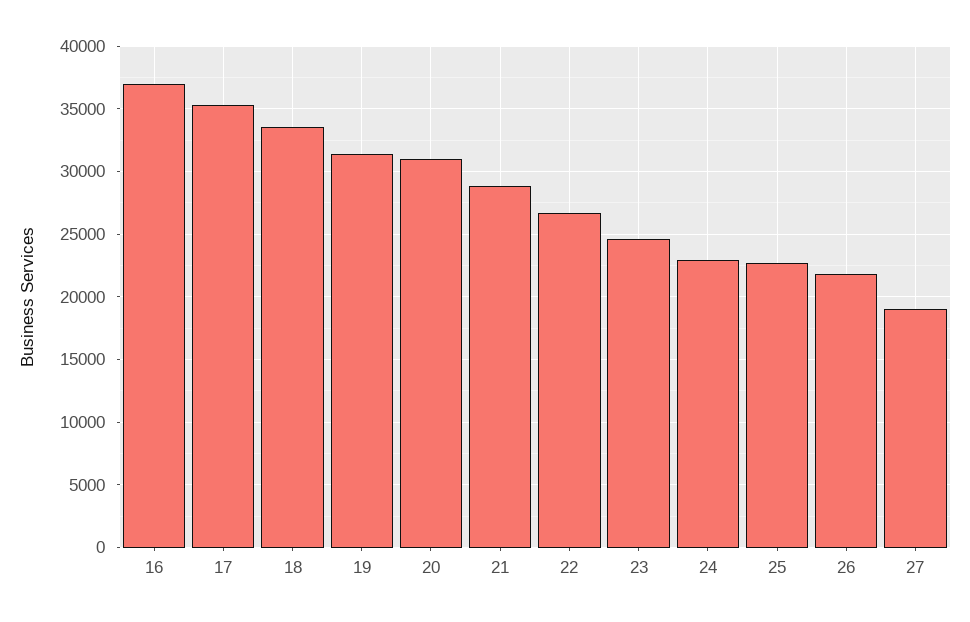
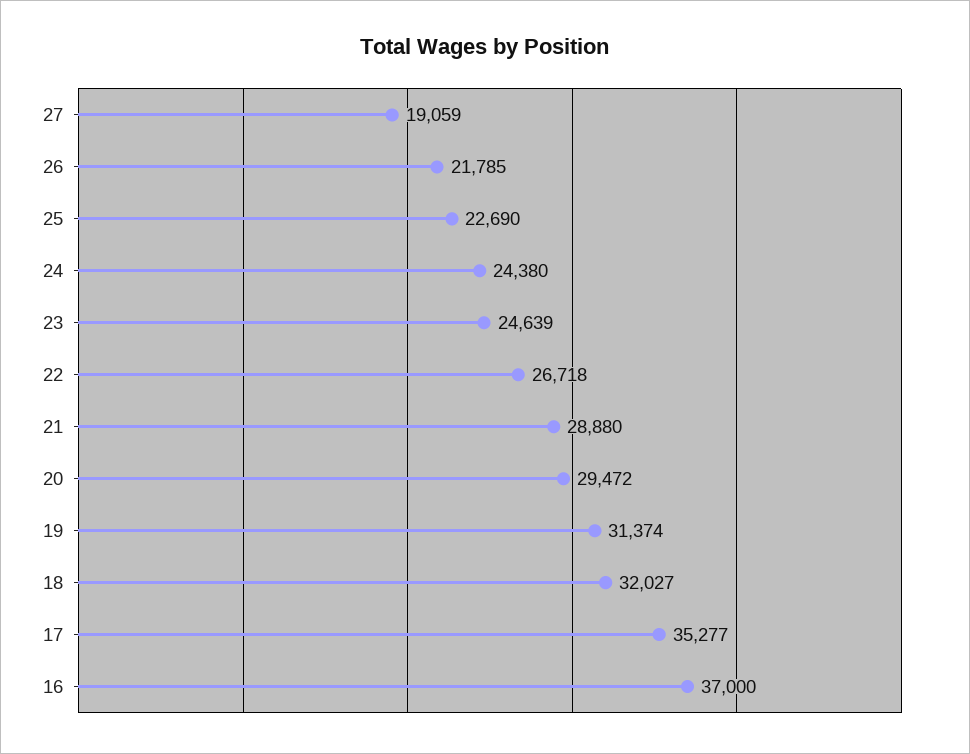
  {
    "16": 37000,
    "17": 35277,
-   "18": 33500,
+   "18": 32027,
    "19": 31374,
-   "20": 31000,
+   "20": 29472,
    "21": 28880,
    "22": 26718,
    "23": 24639,
-   "24": 23000,
+   "24": 24380,
    "25": 22690,
    "26": 21785,
    "27": 19059
  }

